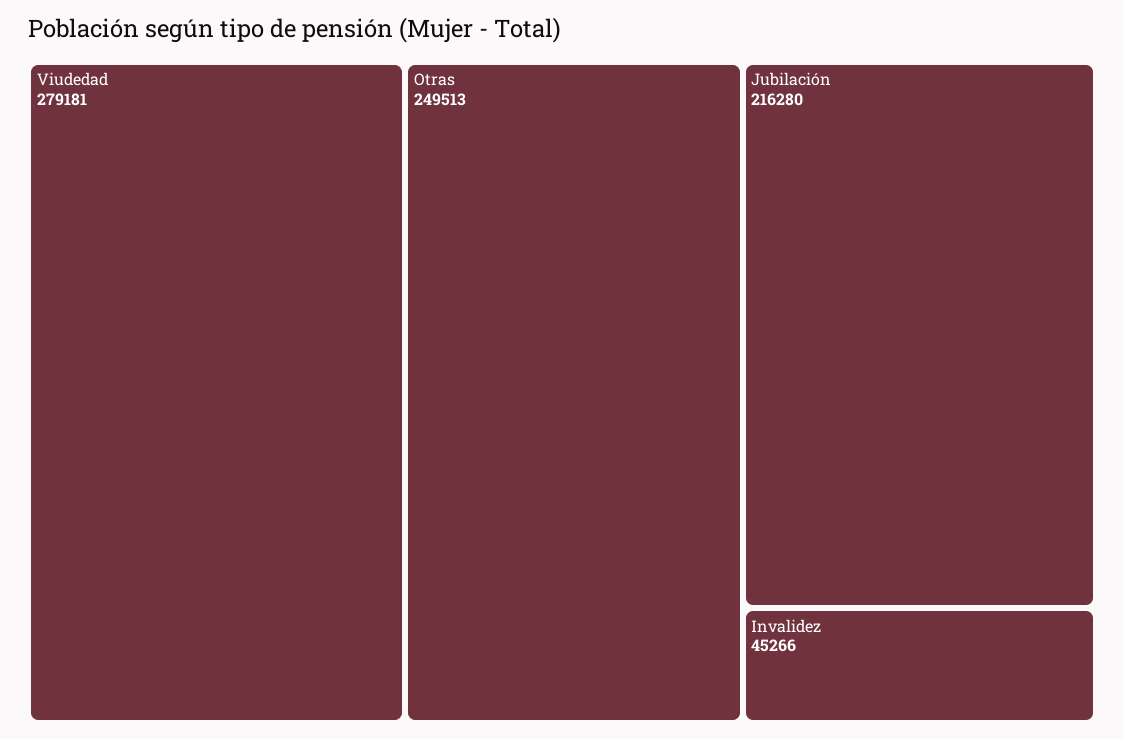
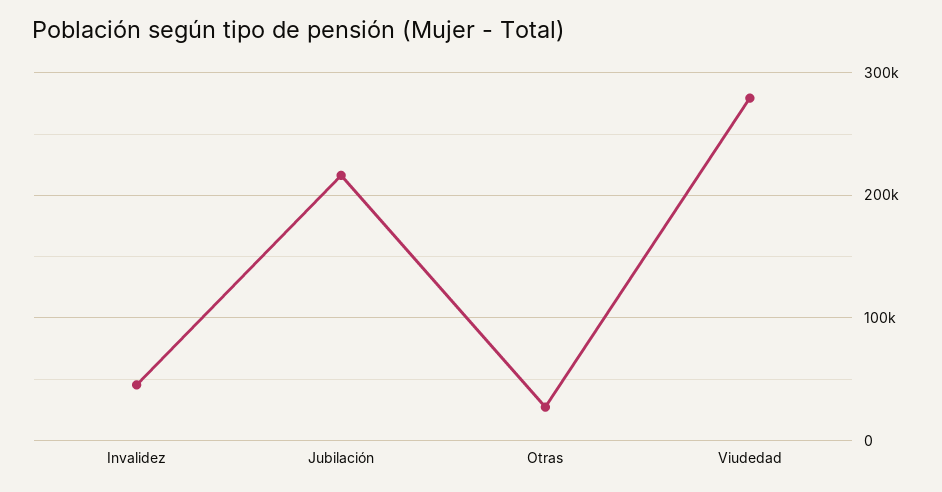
  {
    "Viudedad": 279181,
-   "Otras": 249513,
+   "Otras": 30000,
    "Jubilación": 216280,
    "Invalidez": 45266
  }

